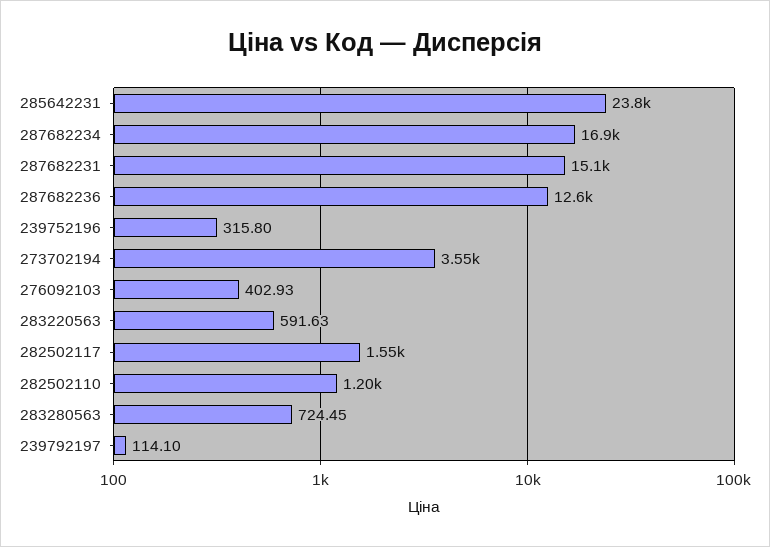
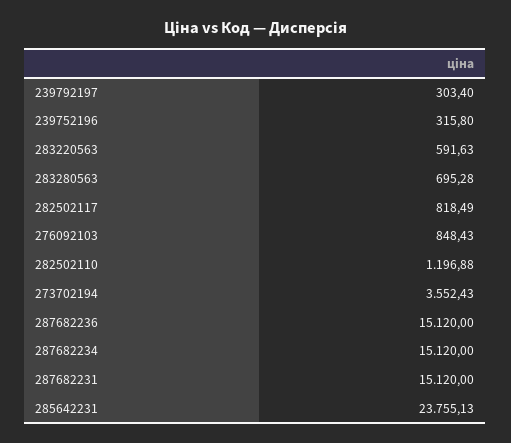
  {
    "285642231": 23755.13,
-   "287682234": 16900,
+   "287682234": 15120,
    "287682231": 15120,
-   "287682236": 12600,
+   "287682236": 15120,
    "239752196": 315.8,
    "273702194": 3552.43,
-   "276092103": 402.93,
+   "276092103": 848.43,
    "283220563": 591.63,
-   "282502117": 1550,
+   "282502117": 818.49,
    "282502110": 1196.88,
-   "283280563": 724.45,
+   "283280563": 695.28,
-   "239792197": 114.1
+   "239792197": 303.4
  }

